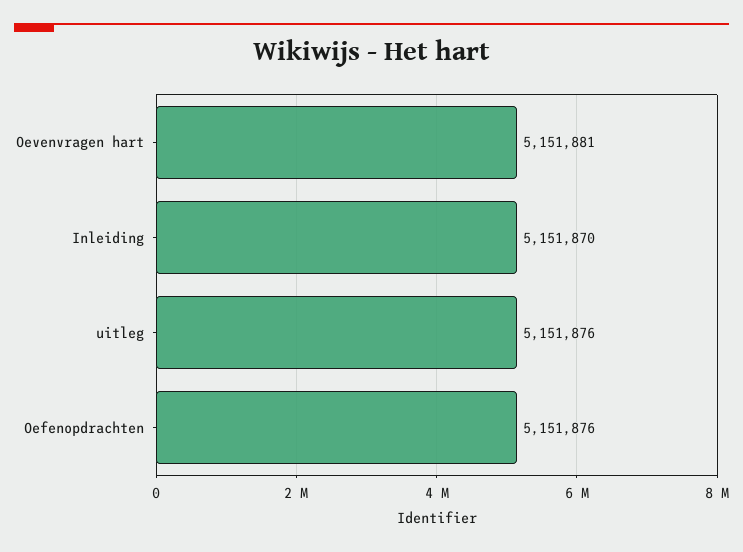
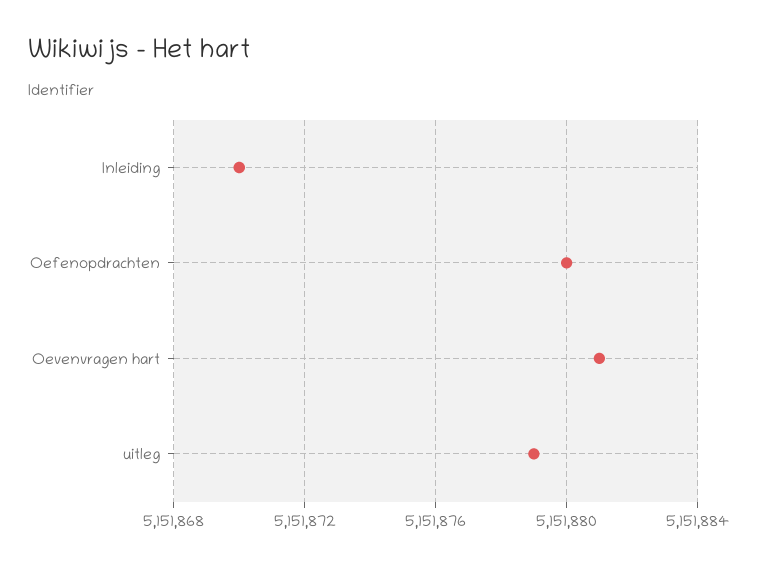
  {
    "Oevenvragen hart": 5151881,
    "Inleiding": 5151870,
-   "uitleg": 5151876,
+   "uitleg": 5151879,
-   "Oefenopdrachten": 5151876
+   "Oefenopdrachten": 5151880
  }

